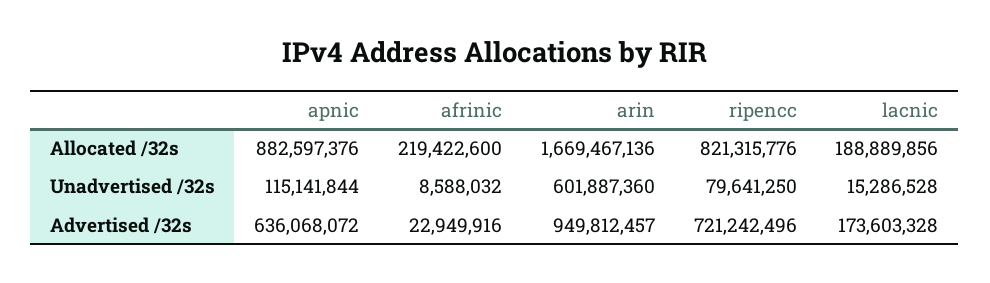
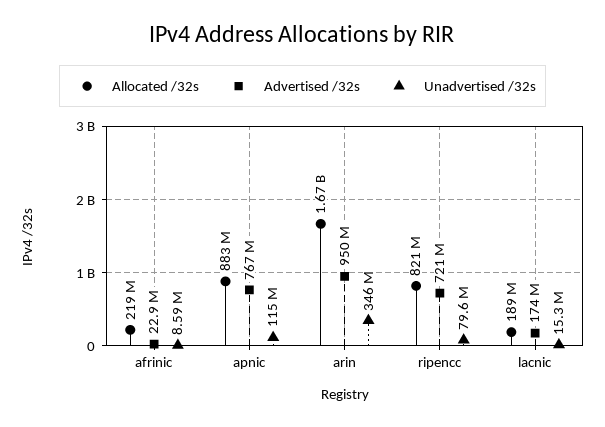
  {
    "Allocated /32s": {
      "apnic": 882597376,
      "afrinic": 219422600,
      "arin": 1669467136,
      "ripencc": 821315776,
      "lacnic": 188889856
    },
    "Unadvertised /32s": {
      "apnic": 115141844,
      "afrinic": 8588032,
-     "arin": 601887360,
+     "arin": 346000000,
      "ripencc": 79641250,
      "lacnic": 15286528
    },
    "Advertised /32s": {
-     "apnic": 636068072,
+     "apnic": 767000000,
      "afrinic": 22949916,
      "arin": 949812457,
      "ripencc": 721242496,
      "lacnic": 173603328
    }
  }

